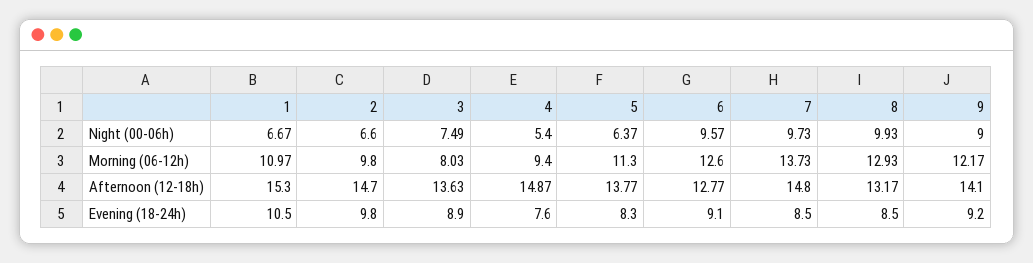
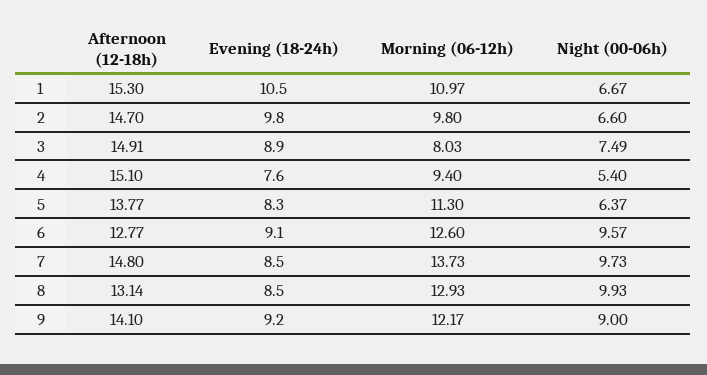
  {
    "1": {
      "Night (00-06h)": 6.67,
      "Morning (06-12h)": 10.97,
      "Afternoon (12-18h)": 15.3,
      "Evening (18-24h)": 10.5
    },
    "2": {
      "Night (00-06h)": 6.6,
      "Morning (06-12h)": 9.8,
      "Afternoon (12-18h)": 14.7,
      "Evening (18-24h)": 9.8
    },
    "3": {
      "Night (00-06h)": 7.49,
      "Morning (06-12h)": 8.03,
-     "Afternoon (12-18h)": 13.63,
+     "Afternoon (12-18h)": 14.91,
      "Evening (18-24h)": 8.9
    },
    "4": {
      "Night (00-06h)": 5.4,
      "Morning (06-12h)": 9.4,
-     "Afternoon (12-18h)": 14.87,
+     "Afternoon (12-18h)": 15.1,
      "Evening (18-24h)": 7.6
    },
    "5": {
      "Night (00-06h)": 6.37,
      "Morning (06-12h)": 11.3,
      "Afternoon (12-18h)": 13.77,
      "Evening (18-24h)": 8.3
    },
    "6": {
      "Night (00-06h)": 9.57,
      "Morning (06-12h)": 12.6,
      "Afternoon (12-18h)": 12.77,
      "Evening (18-24h)": 9.1
    },
    "7": {
      "Night (00-06h)": 9.73,
      "Morning (06-12h)": 13.73,
      "Afternoon (12-18h)": 14.8,
      "Evening (18-24h)": 8.5
    },
    "8": {
      "Night (00-06h)": 9.93,
      "Morning (06-12h)": 12.93,
-     "Afternoon (12-18h)": 13.17,
+     "Afternoon (12-18h)": 13.14,
      "Evening (18-24h)": 8.5
    },
    "9": {
      "Night (00-06h)": 9,
      "Morning (06-12h)": 12.17,
      "Afternoon (12-18h)": 14.1,
      "Evening (18-24h)": 9.2
    }
  }

